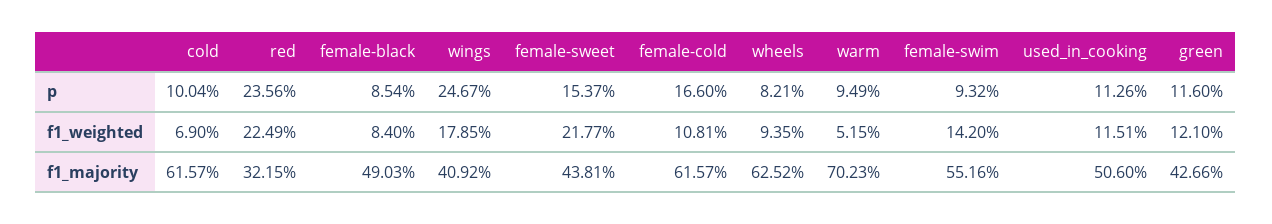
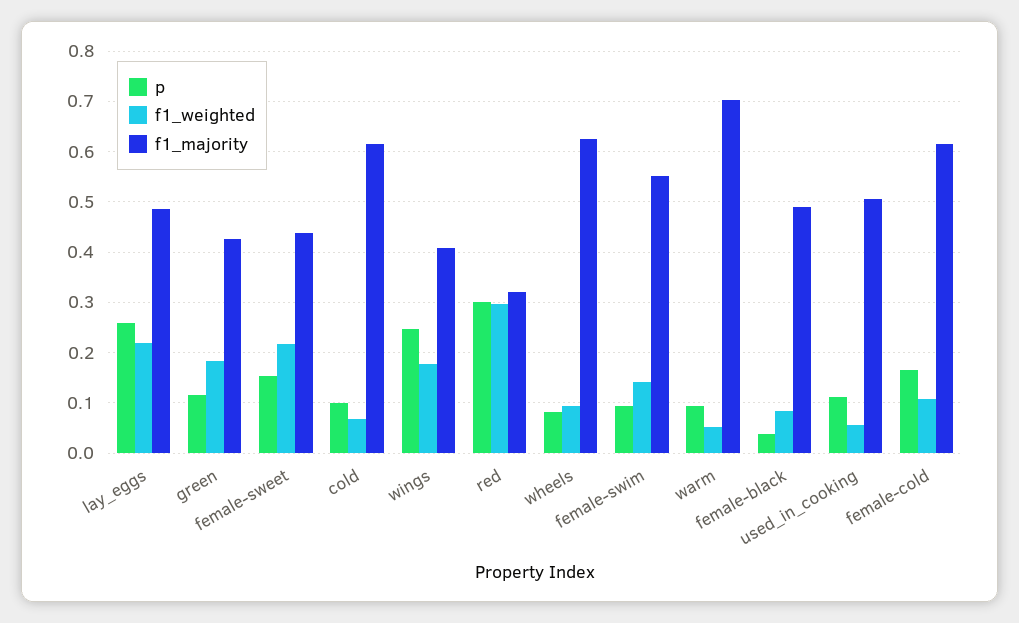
  {
    "p": {
      "cold": 0.1004,
-     "red": 0.2356,
+     "red": 0.3,
-     "female-black": 0.0854,
+     "female-black": 0.04,
      "wings": 0.2467,
      "female-sweet": 0.1537,
      "female-cold": 0.166,
      "wheels": 0.0821,
      "warm": 0.0949,
      "female-swim": 0.0932,
      "used_in_cooking": 0.1126,
-     "green": 0.116
+     "green": 0.116,
+     "lay_eggs": 0.26
    },
    "f1_weighted": {
      "cold": 0.069,
-     "red": 0.2249,
+     "red": 0.3,
      "female-black": 0.084,
      "wings": 0.1785,
      "female-sweet": 0.2177,
      "female-cold": 0.1081,
      "wheels": 0.0935,
      "warm": 0.0515,
      "female-swim": 0.142,
-     "used_in_cooking": 0.1151,
+     "used_in_cooking": 0.06,
-     "green": 0.121
+     "green": 0.18,
+     "lay_eggs": 0.22
    },
    "f1_majority": {
      "cold": 0.6157,
      "red": 0.3215,
      "female-black": 0.4903,
      "wings": 0.4092,
      "female-sweet": 0.4381,
      "female-cold": 0.6157,
      "wheels": 0.6252,
      "warm": 0.7023,
      "female-swim": 0.5516,
      "used_in_cooking": 0.506,
-     "green": 0.4266
+     "green": 0.4266,
+     "lay_eggs": 0.48
    }
  }

